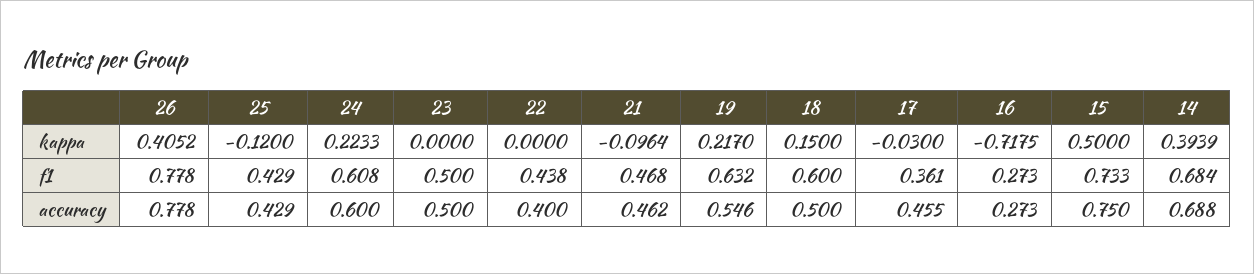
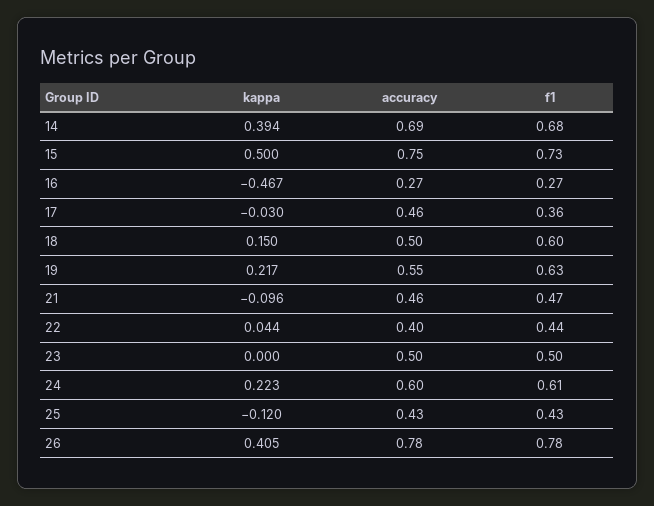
  {
    "26": {
      "kappa": 0.4052,
      "f1": 0.778,
      "accuracy": 0.778
    },
    "25": {
      "kappa": -0.12,
      "f1": 0.429,
      "accuracy": 0.429
    },
    "24": {
      "kappa": 0.2233,
      "f1": 0.608,
      "accuracy": 0.6
    },
    "23": {
      "kappa": 0,
      "f1": 0.5,
      "accuracy": 0.5
    },
    "22": {
-     "kappa": 0,
+     "kappa": 0.044,
      "f1": 0.438,
      "accuracy": 0.4
    },
    "21": {
      "kappa": -0.0964,
      "f1": 0.468,
      "accuracy": 0.462
    },
    "19": {
      "kappa": 0.217,
      "f1": 0.632,
      "accuracy": 0.546
    },
    "18": {
      "kappa": 0.15,
      "f1": 0.6,
      "accuracy": 0.5
    },
    "17": {
      "kappa": -0.03,
      "f1": 0.361,
      "accuracy": 0.455
    },
    "16": {
-     "kappa": -0.7175,
+     "kappa": -0.467,
      "f1": 0.273,
      "accuracy": 0.273
    },
    "15": {
      "kappa": 0.5,
      "f1": 0.733,
      "accuracy": 0.75
    },
    "14": {
      "kappa": 0.3939,
      "f1": 0.684,
      "accuracy": 0.688
    }
  }

